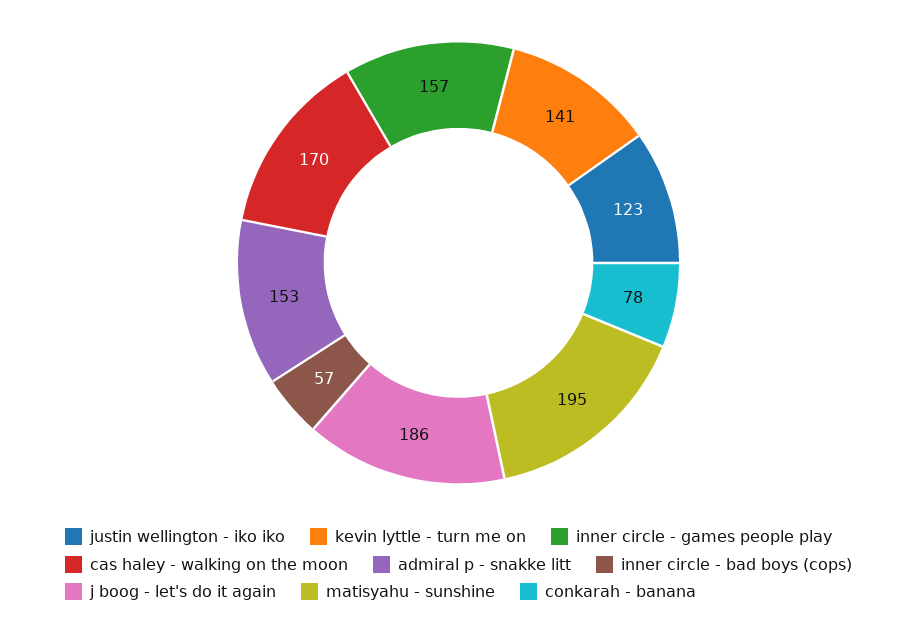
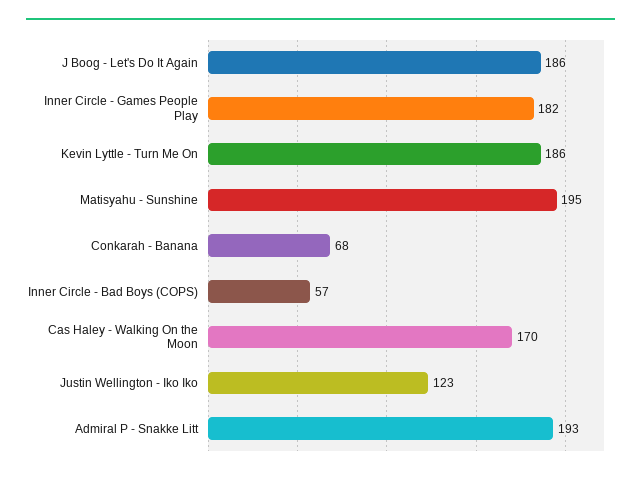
  {
    "justin wellington - iko iko": 123,
-   "kevin lyttle - turn me on": 141,
+   "kevin lyttle - turn me on": 186,
-   "inner circle - games people play": 157,
+   "inner circle - games people play": 182,
    "cas haley - walking on the moon": 170,
-   "admiral p - snakke litt": 153,
+   "admiral p - snakke litt": 193,
    "inner circle - bad boys (cops)": 57,
    "j boog - let's do it again": 186,
    "matisyahu - sunshine": 195,
-   "conkarah - banana": 78
+   "conkarah - banana": 68
  }

